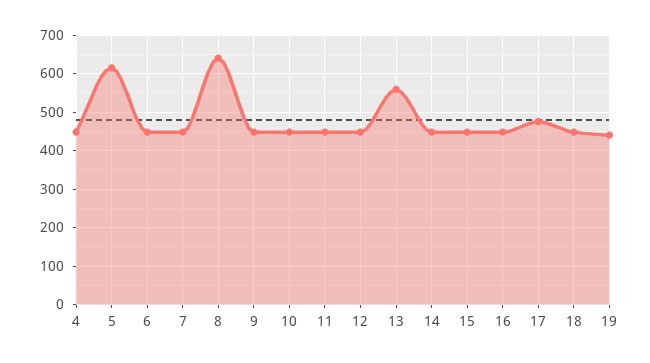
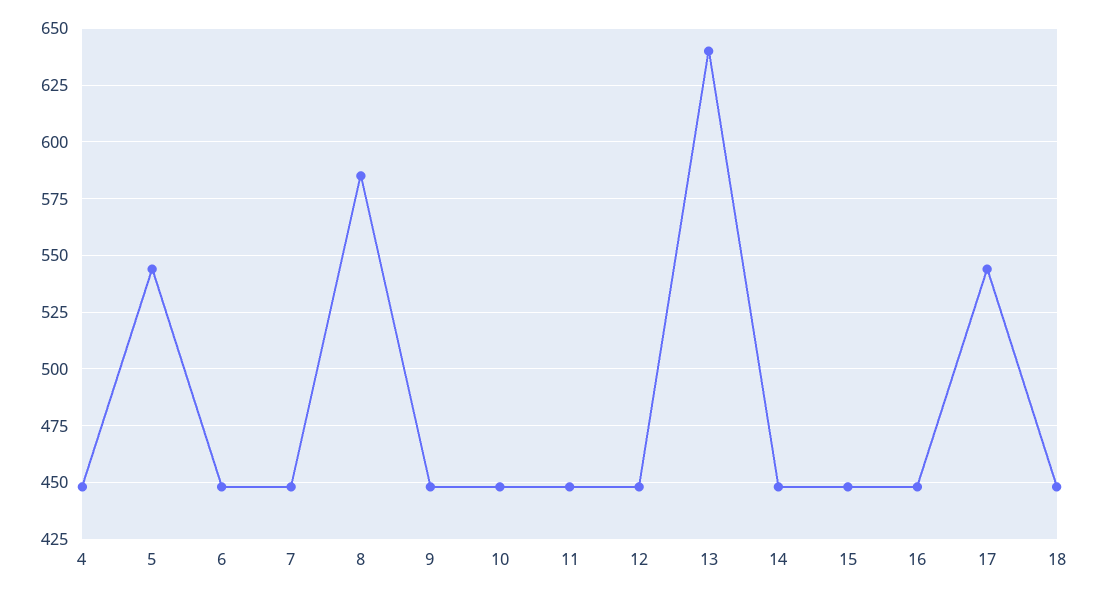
  {
    "4": 450,
-   "5": 620,
+   "5": 545,
    "6": 450,
    "7": 450,
-   "8": 640,
+   "8": 585,
    "9": 450,
    "10": 450,
    "11": 450,
    "12": 450,
-   "13": 560,
+   "13": 640,
    "14": 450,
    "15": 450,
    "16": 450,
-   "17": 480,
+   "17": 545,
-   "18": 450,
+   "18": 450
-   "19": 440
  }

